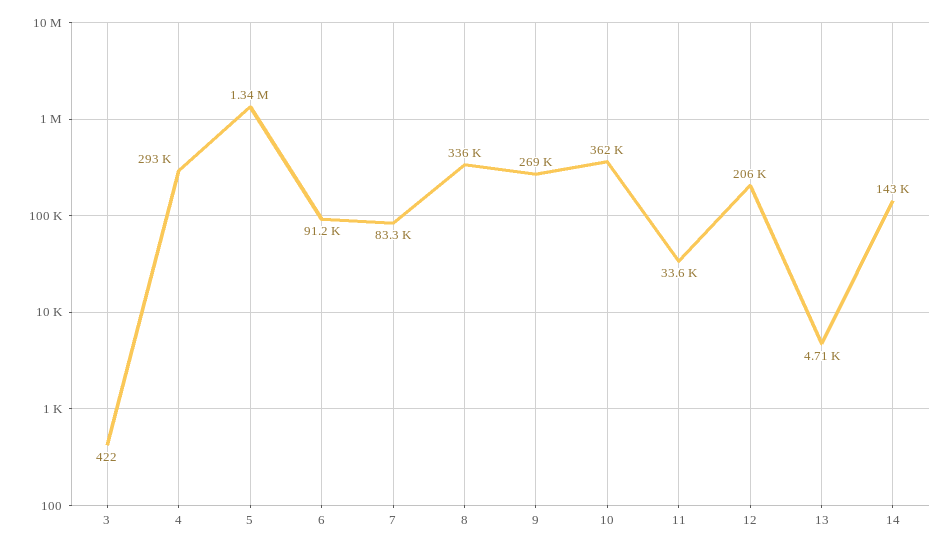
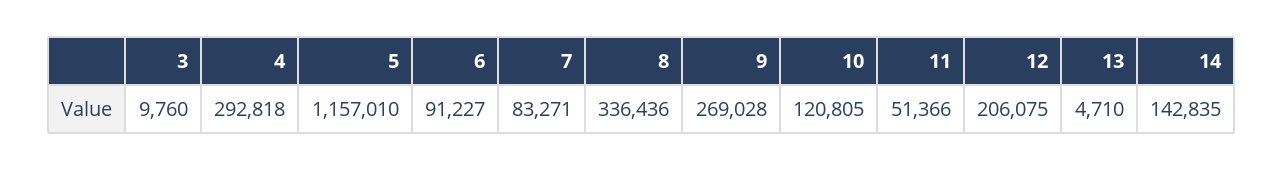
  {
-   "3": 422,
+   "3": 9760,
    "4": 292818,
-   "5": 1340000,
+   "5": 1157010,
    "6": 91227,
    "7": 83271,
    "8": 336436,
    "9": 269028,
-   "10": 362000,
+   "10": 120805,
-   "11": 33600,
+   "11": 51366,
    "12": 206075,
    "13": 4710,
    "14": 142835
  }

